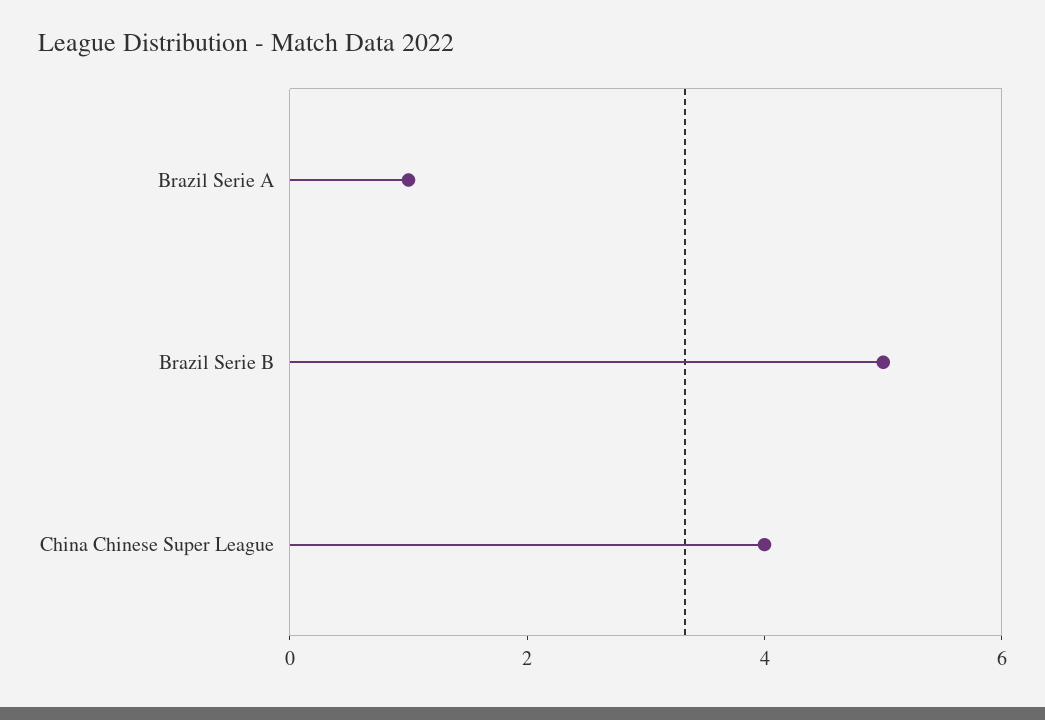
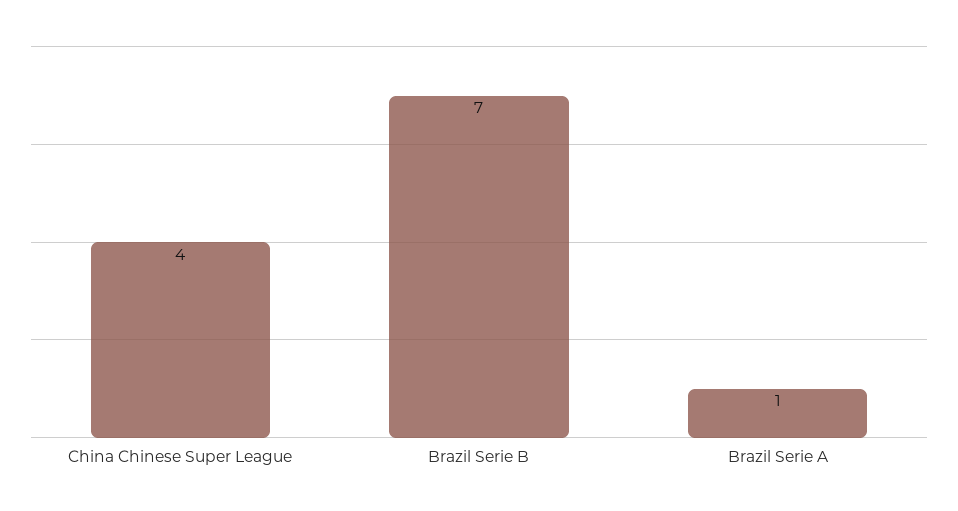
  {
    "Brazil Serie A": 1,
-   "Brazil Serie B": 5,
+   "Brazil Serie B": 7,
    "China Chinese Super League": 4
  }

